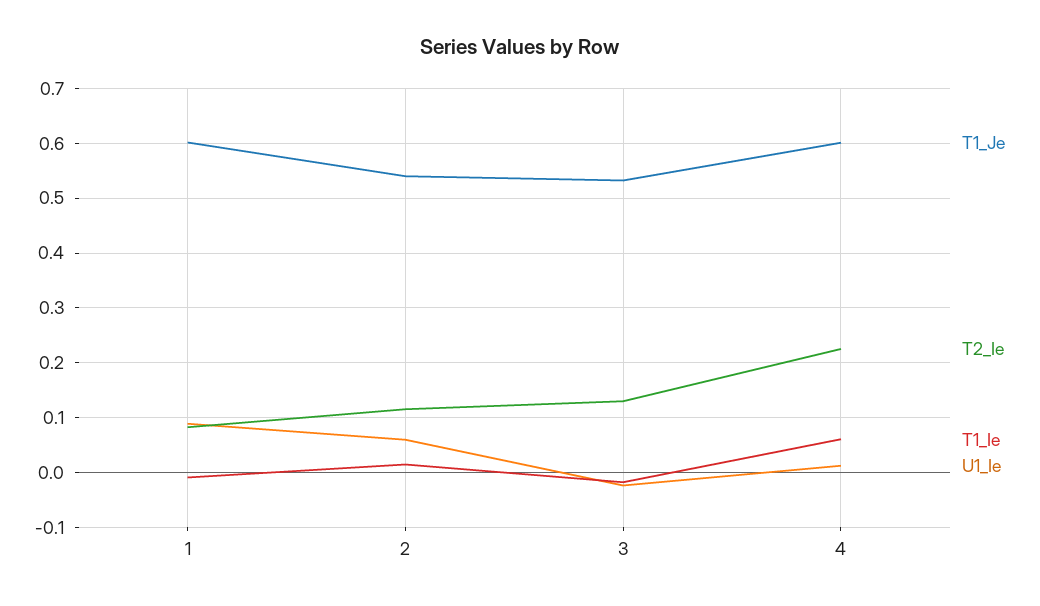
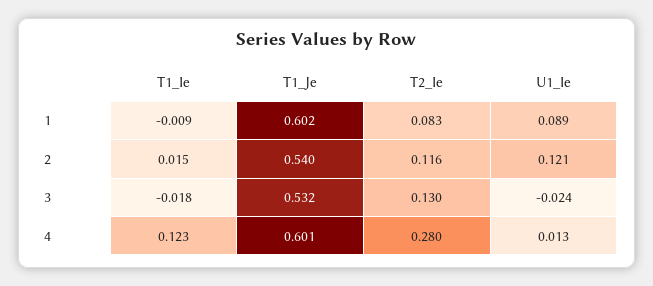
  {
    "T1_Je": {
      "1": 0.602,
      "2": 0.54,
      "3": 0.532,
      "4": 0.601
    },
    "T2_Ie": {
      "1": 0.083,
      "2": 0.116,
      "3": 0.13,
-     "4": 0.22
+     "4": 0.28
    },
    "T1_Ie": {
      "1": -0.009,
      "2": 0.015,
      "3": -0.018,
-     "4": 0.06
+     "4": 0.123
    },
    "U1_Ie": {
      "1": 0.089,
-     "2": 0.06,
+     "2": 0.121,
      "3": -0.024,
      "4": 0.013
    }
  }

